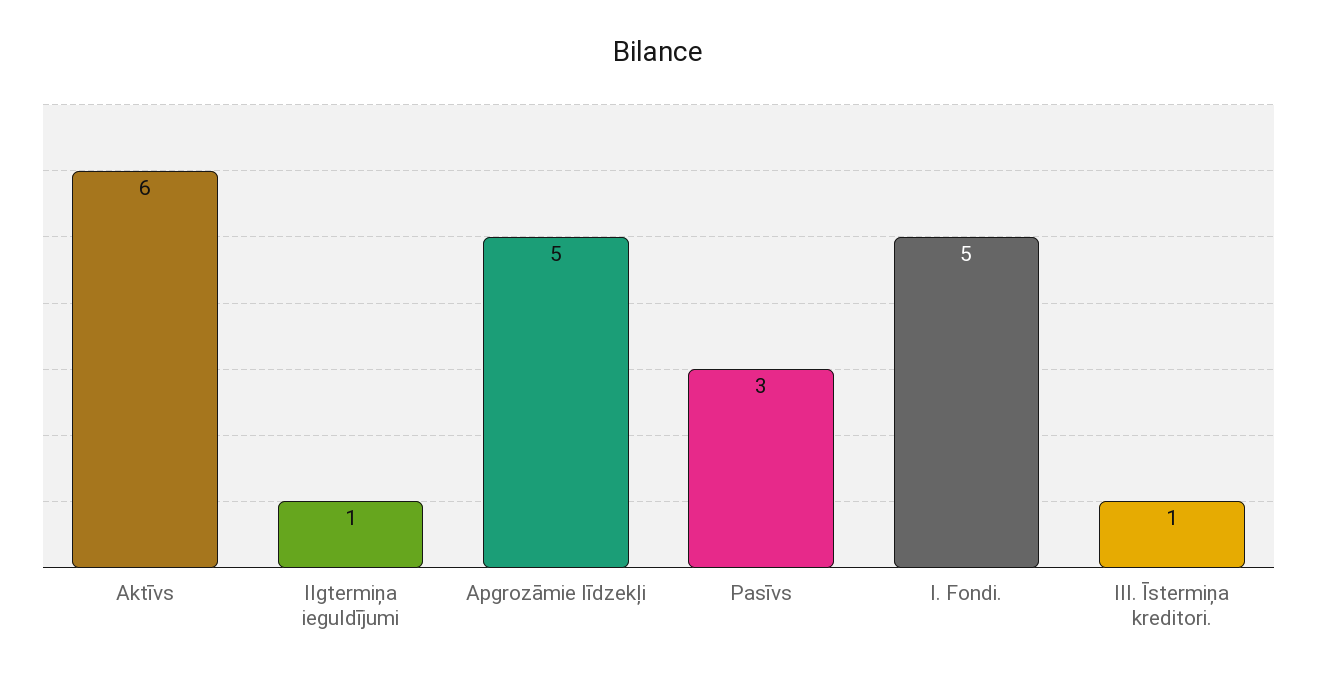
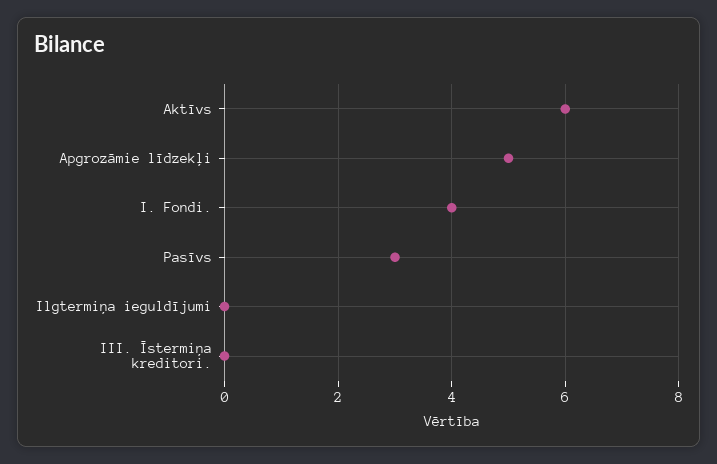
  {
    "Aktīvs": 6,
-   "Ilgtermiņa ieguldījumi": 1,
+   "Ilgtermiņa ieguldījumi": 0,
    "Apgrozāmie līdzekļi": 5,
    "Pasīvs": 3,
-   "I. Fondi.": 5,
+   "I. Fondi.": 4,
-   "III. Īstermiņa kreditori.": 1
+   "III. Īstermiņa kreditori.": 0
  }

